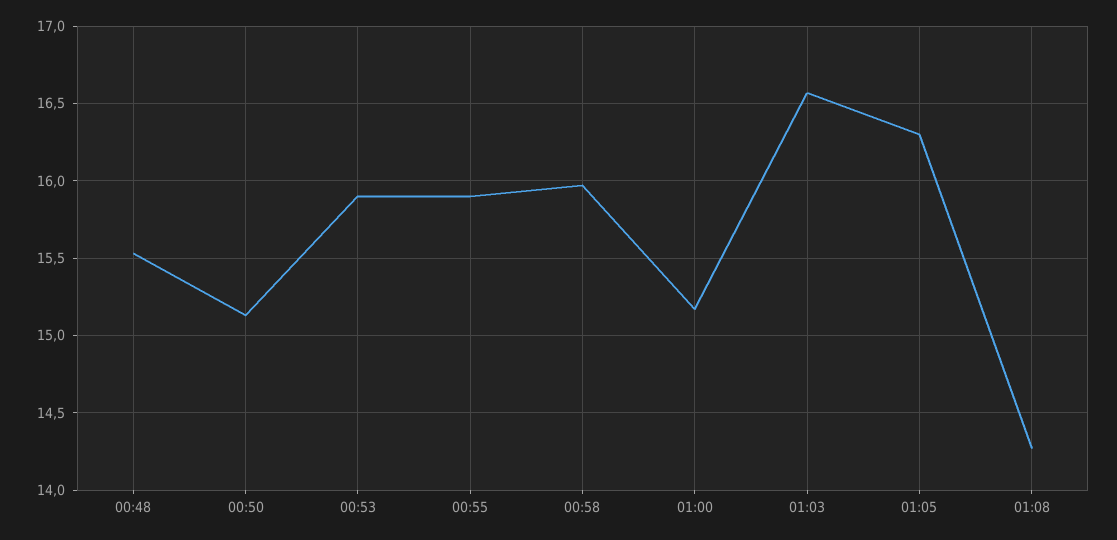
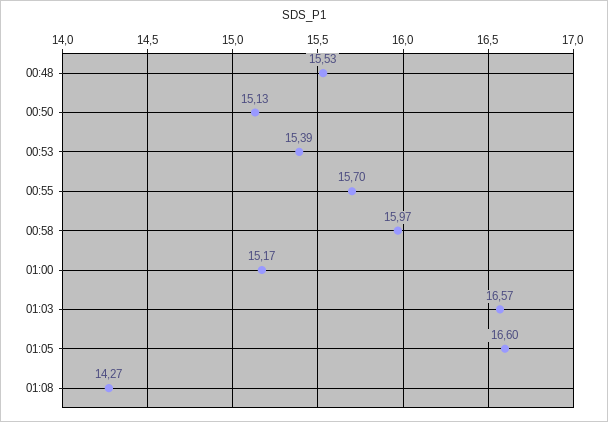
  {
    "00:48": 15.53,
    "00:50": 15.13,
-   "00:53": 15.9,
+   "00:53": 15.39,
-   "00:55": 15.9,
+   "00:55": 15.7,
    "00:58": 15.97,
    "01:00": 15.17,
    "01:03": 16.57,
-   "01:05": 16.3,
+   "01:05": 16.6,
    "01:08": 14.27
  }

